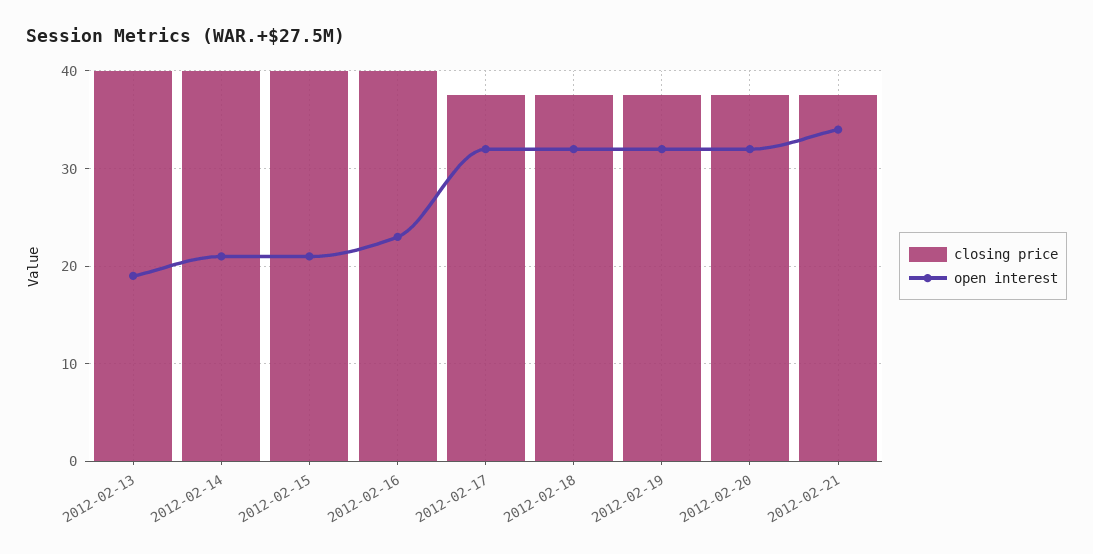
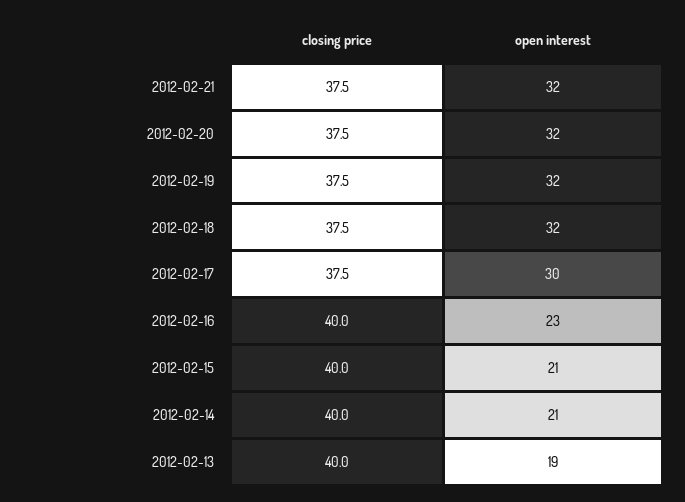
  {
    "closing price": {
      "2012-02-13": 40,
      "2012-02-14": 40,
      "2012-02-15": 40,
      "2012-02-16": 40,
      "2012-02-17": 37.5,
      "2012-02-18": 37.5,
      "2012-02-19": 37.5,
      "2012-02-20": 37.5,
      "2012-02-21": 37.5
    },
    "open interest": {
      "2012-02-13": 19,
      "2012-02-14": 21,
      "2012-02-15": 21,
      "2012-02-16": 23,
-     "2012-02-17": 32,
+     "2012-02-17": 30,
      "2012-02-18": 32,
      "2012-02-19": 32,
      "2012-02-20": 32,
-     "2012-02-21": 34
+     "2012-02-21": 32
    }
  }

